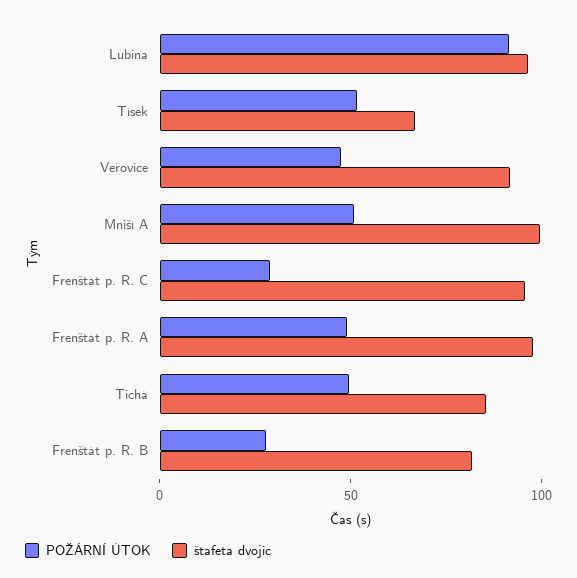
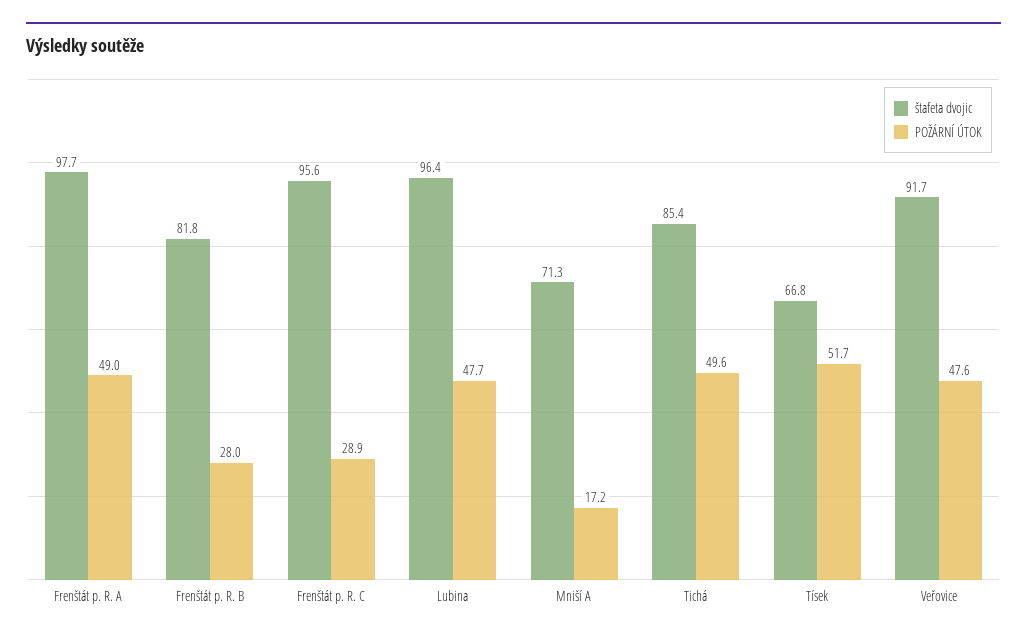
  {
    "POŽÁRNÍ ÚTOK": {
-     "Lubina": 90,
+     "Lubina": 47.7,
      "Tísek": 51.7,
      "Veřovice": 47.6,
-     "Mniší A": 50,
+     "Mniší A": 17.2,
      "Frenštát p. R. C": 28.9,
      "Frenštát p. R. A": 49,
      "Tichá": 49.6,
      "Frenštát p. R. B": 28
    },
    "štafeta dvojic": {
      "Lubina": 96.4,
      "Tísek": 66.8,
      "Veřovice": 91.7,
-     "Mniší A": 100,
+     "Mniší A": 71.3,
      "Frenštát p. R. C": 95.6,
      "Frenštát p. R. A": 97.7,
      "Tichá": 85.4,
      "Frenštát p. R. B": 81.8
    }
  }

